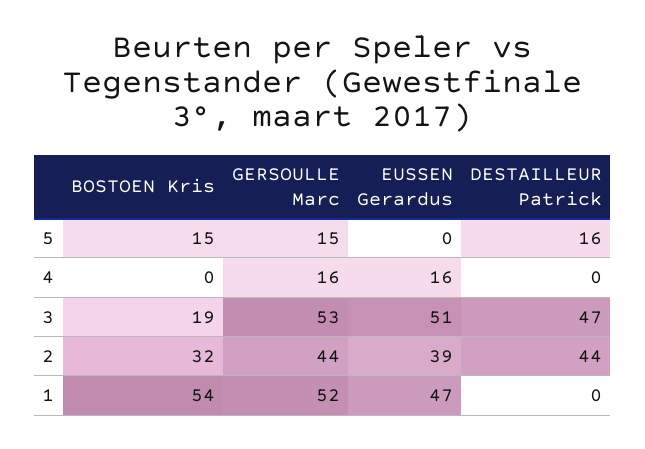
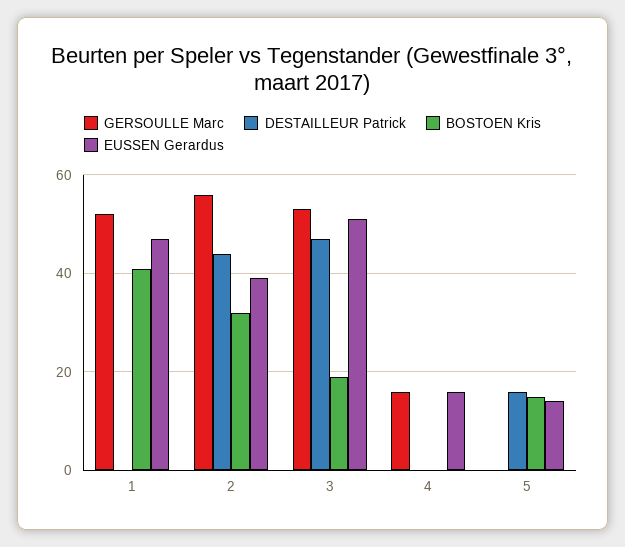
  {
    "BOSTOEN Kris": {
      "5": 15,
      "4": 0,
      "3": 19,
      "2": 32,
-     "1": 54
+     "1": 40
    },
    "GERSOULLE Marc": {
-     "5": 15,
+     "5": 0,
      "4": 16,
      "3": 53,
-     "2": 44,
+     "2": 55,
      "1": 52
    },
    "EUSSEN Gerardus": {
-     "5": 0,
+     "5": 15,
      "4": 16,
      "3": 51,
      "2": 39,
      "1": 47
    },
    "DESTAILLEUR Patrick": {
      "5": 16,
      "4": 0,
      "3": 47,
      "2": 44,
      "1": 0
    }
  }

